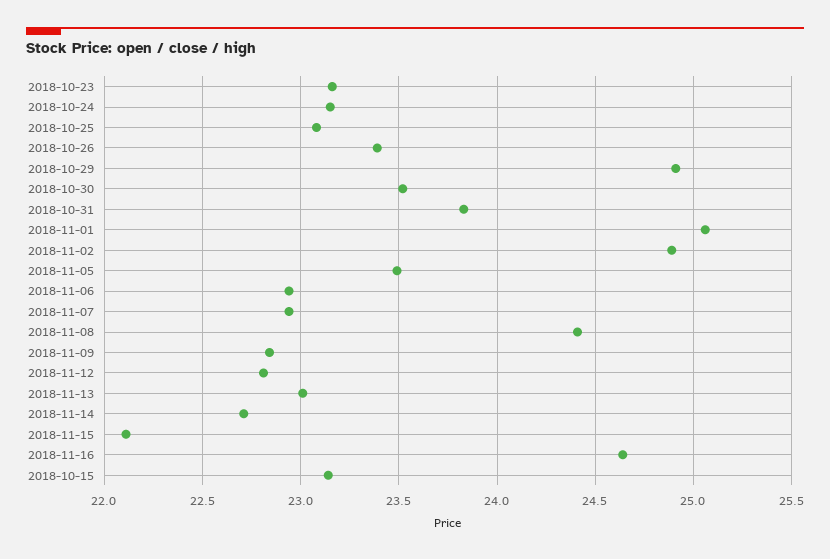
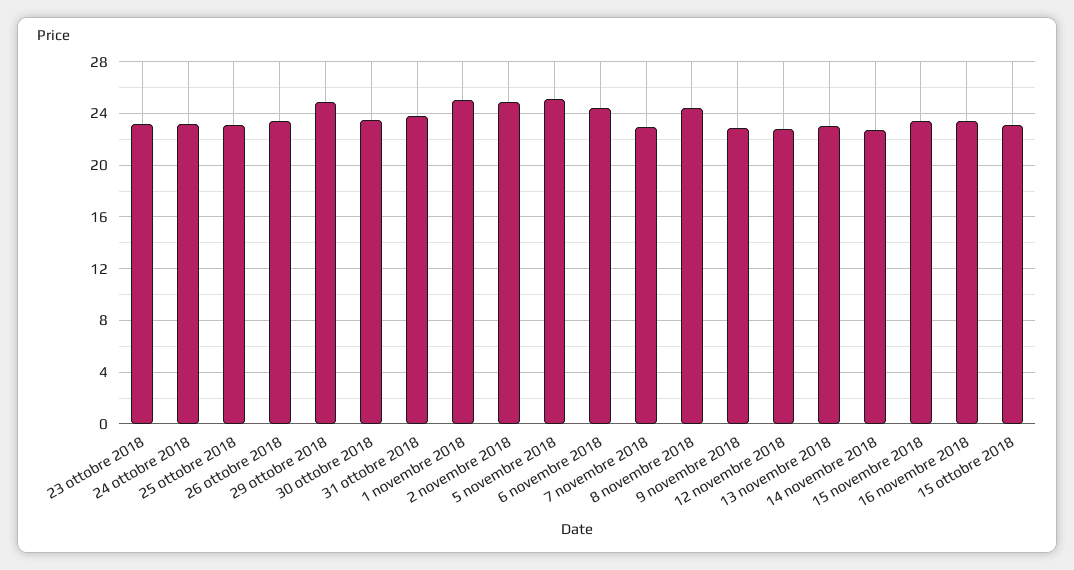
  {
    "2018-10-23": 23.15,
    "2018-10-24": 23.15,
    "2018-10-25": 23.1,
    "2018-10-26": 23.4,
    "2018-10-29": 24.9,
    "2018-10-30": 23.5,
    "2018-10-31": 23.85,
    "2018-11-01": 25.05,
    "2018-11-02": 24.9,
-   "2018-11-05": 23.5,
+   "2018-11-05": 25,
-   "2018-11-06": 22.95,
+   "2018-11-06": 24.5,
    "2018-11-07": 22.95,
    "2018-11-08": 24.4,
    "2018-11-09": 22.85,
    "2018-11-12": 22.8,
    "2018-11-13": 23,
    "2018-11-14": 22.7,
-   "2018-11-15": 22.1,
+   "2018-11-15": 23.5,
-   "2018-11-16": 24.65,
+   "2018-11-16": 23.5,
    "2018-10-15": 23.15
  }

